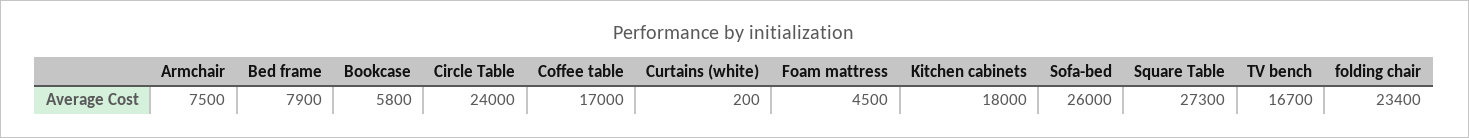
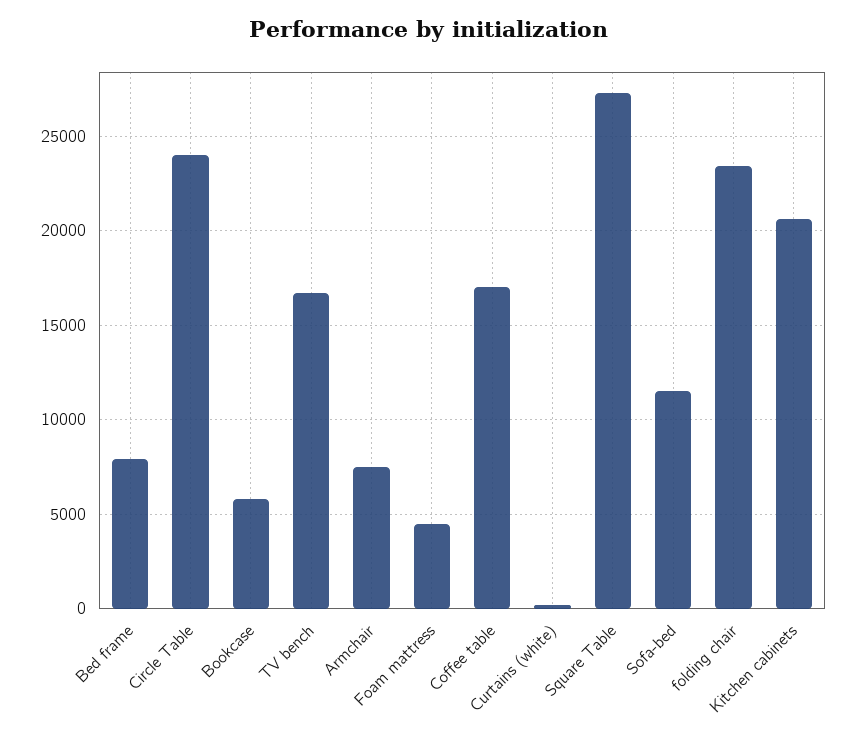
  {
    "Armchair": 7500,
    "Bed frame": 7900,
    "Bookcase": 5800,
    "Circle Table": 24000,
    "Coffee table": 17000,
    "Curtains (white)": 200,
    "Foam mattress": 4500,
-   "Kitchen cabinets": 18000,
+   "Kitchen cabinets": 20500,
-   "Sofa-bed": 26000,
+   "Sofa-bed": 11500,
    "Square Table": 27300,
    "TV bench": 16700,
    "folding chair": 23400
  }

